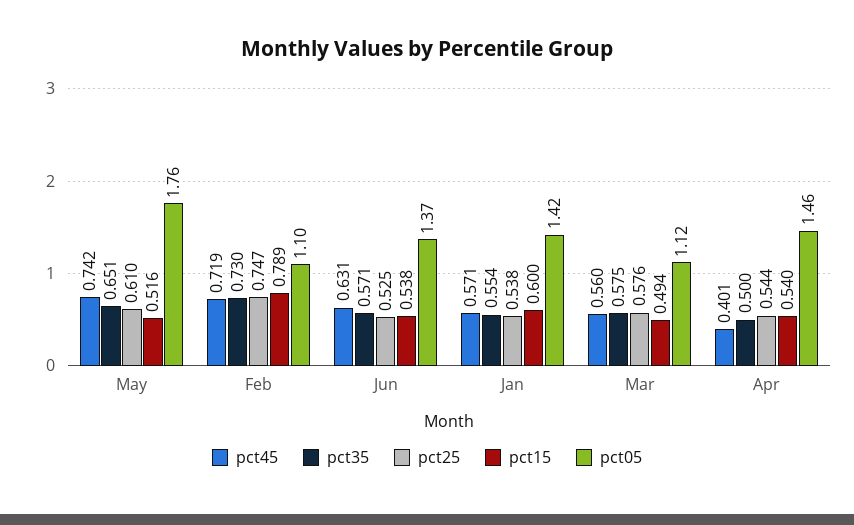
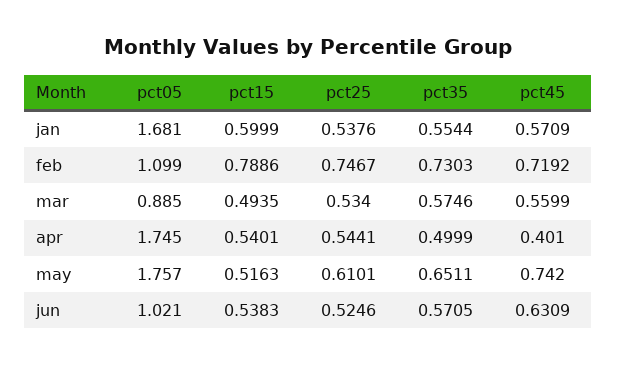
  {
    "pct45": {
      "May": 0.742,
      "Feb": 0.7192,
      "Jun": 0.6309,
      "Jan": 0.5709,
      "Mar": 0.5599,
      "Apr": 0.401
    },
    "pct35": {
      "May": 0.6511,
      "Feb": 0.7303,
      "Jun": 0.5705,
      "Jan": 0.5544,
      "Mar": 0.5746,
      "Apr": 0.4999
    },
    "pct25": {
      "May": 0.6101,
      "Feb": 0.7467,
      "Jun": 0.5246,
      "Jan": 0.5376,
-     "Mar": 0.576,
+     "Mar": 0.534,
      "Apr": 0.5441
    },
    "pct15": {
      "May": 0.5163,
      "Feb": 0.7886,
      "Jun": 0.5383,
      "Jan": 0.5999,
      "Mar": 0.4935,
      "Apr": 0.5401
    },
    "pct05": {
      "May": 1.757,
      "Feb": 1.099,
-     "Jun": 1.37,
+     "Jun": 1.021,
-     "Jan": 1.42,
+     "Jan": 1.681,
-     "Mar": 1.12,
+     "Mar": 0.885,
-     "Apr": 1.46
+     "Apr": 1.745
    }
  }

